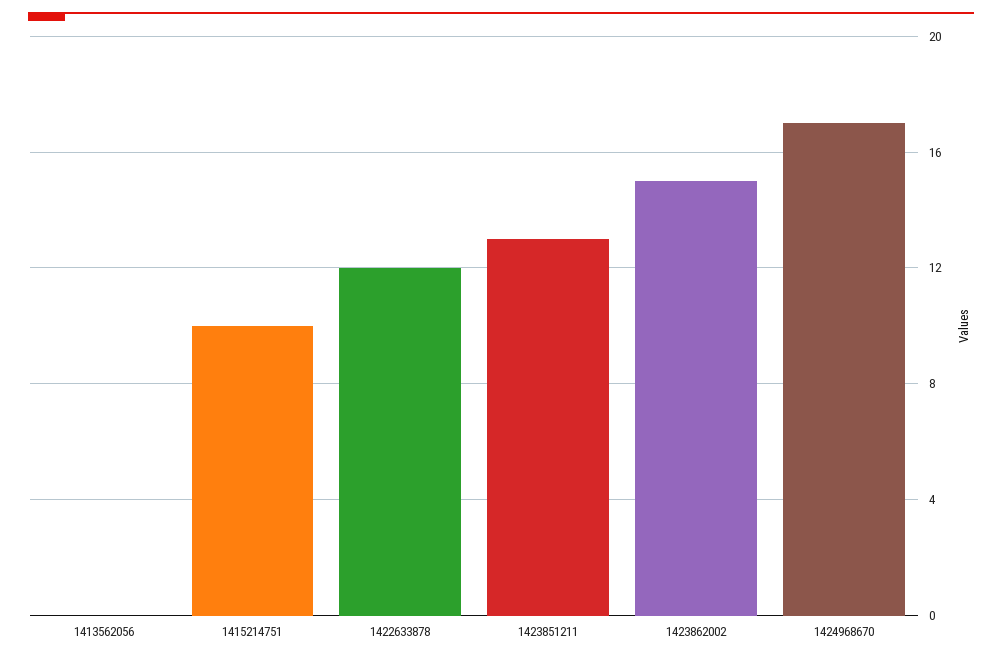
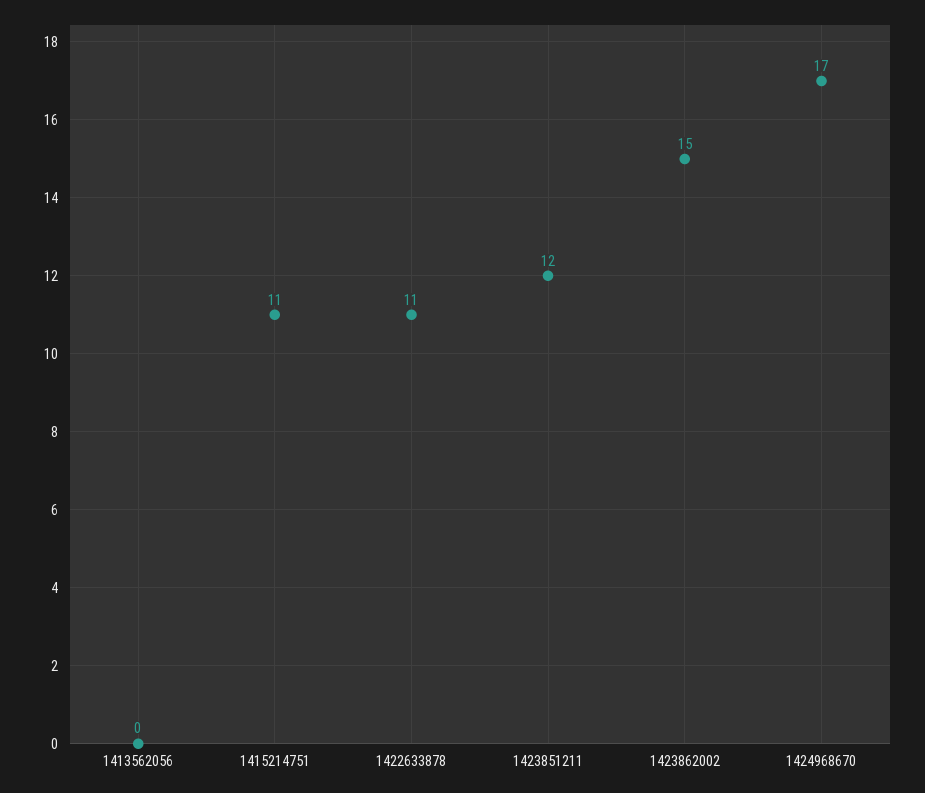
  {
    "1413562056": 0,
-   "1415214751": 10,
+   "1415214751": 11,
-   "1422633878": 12,
+   "1422633878": 11,
-   "1423851211": 13,
+   "1423851211": 12,
    "1423862002": 15,
    "1424968670": 17
  }

